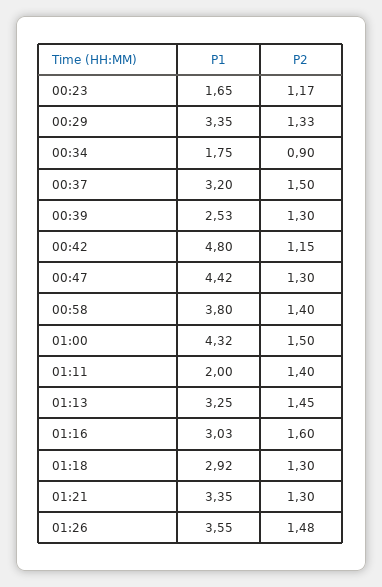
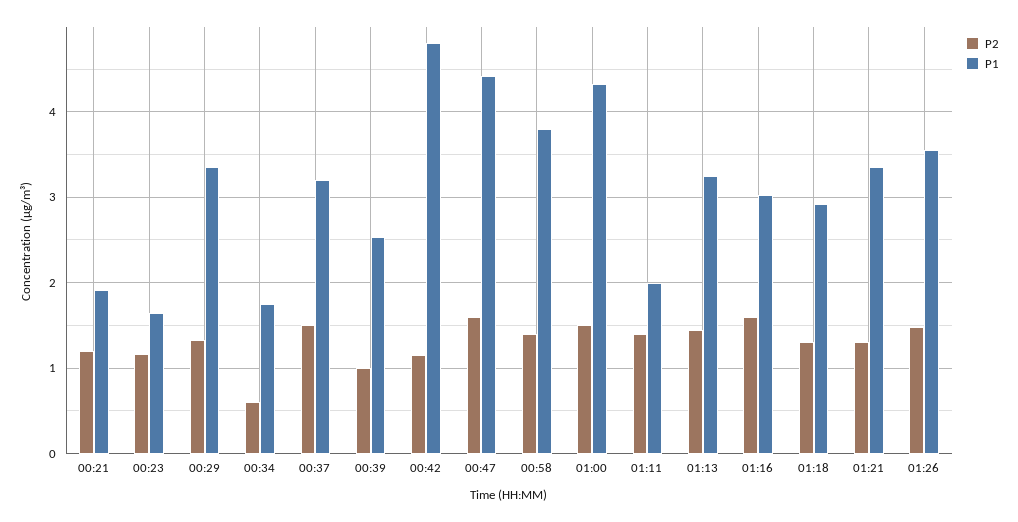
  {
    "P1": {
      "00:23": 1.65,
      "00:29": 3.35,
      "00:34": 1.75,
      "00:37": 3.2,
      "00:39": 2.53,
      "00:42": 4.8,
      "00:47": 4.42,
      "00:58": 3.8,
      "01:00": 4.32,
      "01:11": 2,
      "01:13": 3.25,
      "01:16": 3.03,
      "01:18": 2.92,
      "01:21": 3.35,
-     "01:26": 3.55
+     "01:26": 3.55,
+     "00:21": 1.9
    },
    "P2": {
      "00:23": 1.17,
      "00:29": 1.33,
-     "00:34": 0.9,
+     "00:34": 0.6,
      "00:37": 1.5,
-     "00:39": 1.3,
+     "00:39": 1,
      "00:42": 1.15,
-     "00:47": 1.3,
+     "00:47": 1.6,
      "00:58": 1.4,
      "01:00": 1.5,
      "01:11": 1.4,
      "01:13": 1.45,
      "01:16": 1.6,
      "01:18": 1.3,
      "01:21": 1.3,
-     "01:26": 1.48
+     "01:26": 1.48,
+     "00:21": 1.2
    }
  }

